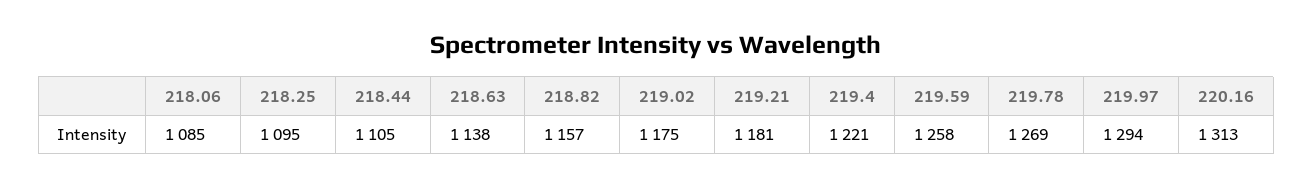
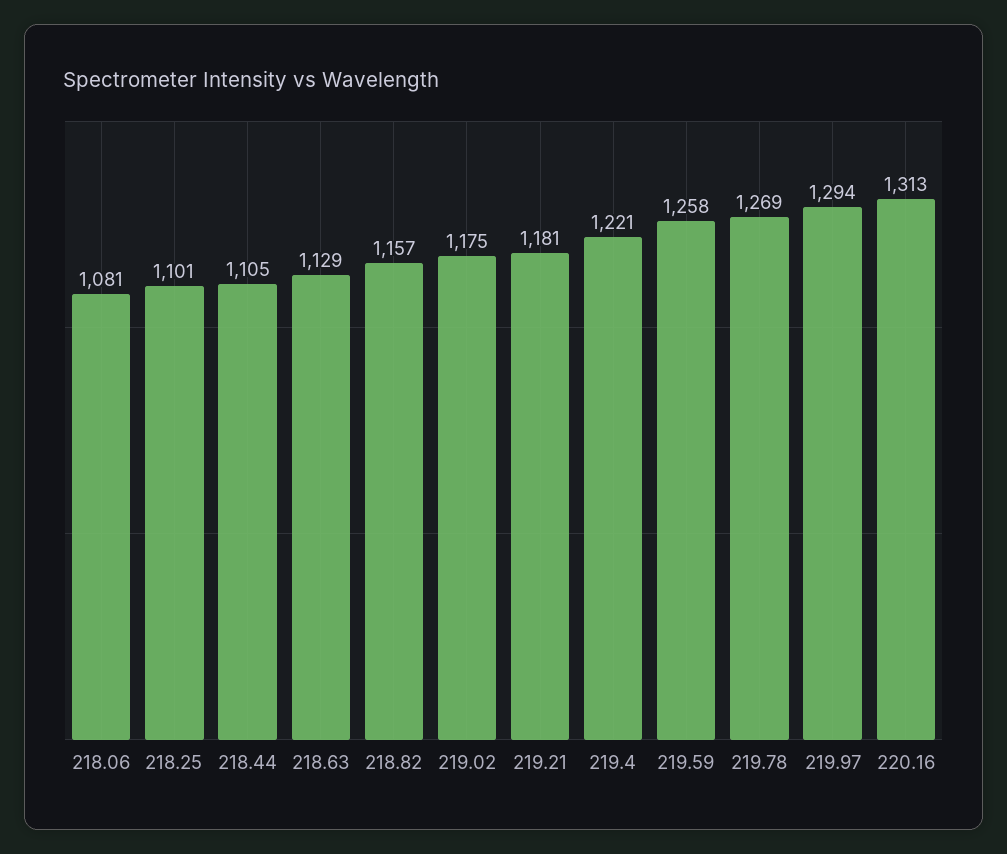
  {
-   "218.06": 1085,
+   "218.06": 1081,
-   "218.25": 1095,
+   "218.25": 1101,
    "218.44": 1105,
-   "218.63": 1138,
+   "218.63": 1129,
    "218.82": 1157,
    "219.02": 1175,
    "219.21": 1181,
    "219.4": 1221,
    "219.59": 1258,
    "219.78": 1269,
    "219.97": 1294,
    "220.16": 1313
  }

